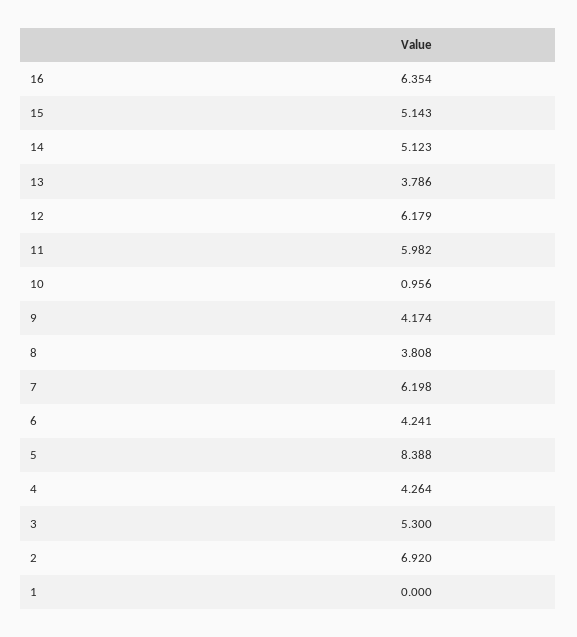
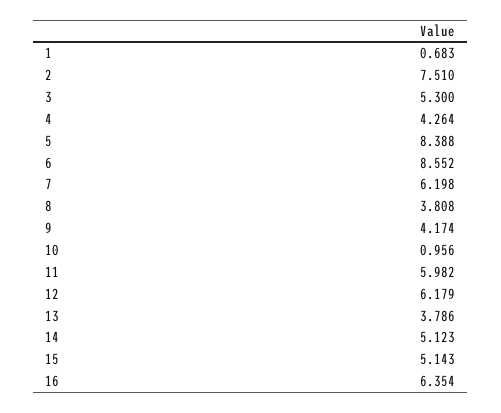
  {
    "16": 6.354,
    "15": 5.143,
    "14": 5.123,
    "13": 3.786,
    "12": 6.179,
    "11": 5.982,
    "10": 0.956,
    "9": 4.174,
    "8": 3.808,
    "7": 6.198,
-   "6": 4.241,
+   "6": 8.552,
    "5": 8.388,
    "4": 4.264,
    "3": 5.3,
-   "2": 6.92,
+   "2": 7.51,
-   "1": 0
+   "1": 0.683
  }

